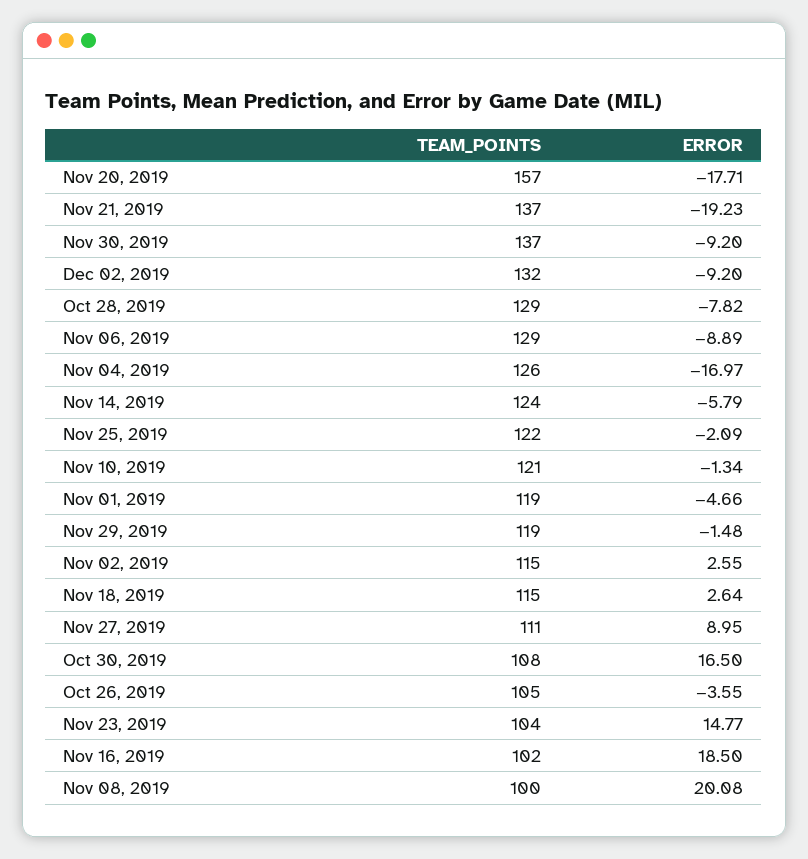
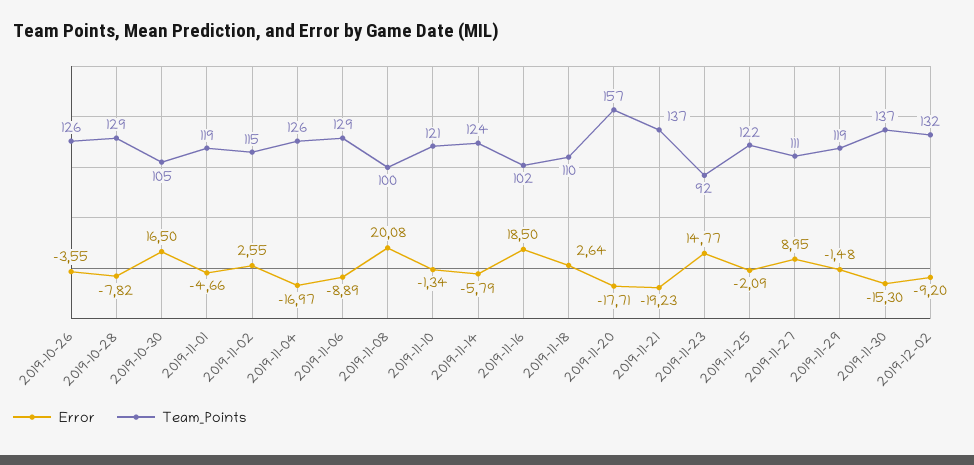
  {
    "TEAM_POINTS": {
      "Nov 20, 2019": 157,
      "Nov 21, 2019": 137,
      "Nov 30, 2019": 137,
      "Dec 02, 2019": 132,
      "Oct 28, 2019": 129,
      "Nov 06, 2019": 129,
      "Nov 04, 2019": 126,
      "Nov 14, 2019": 124,
      "Nov 25, 2019": 122,
      "Nov 10, 2019": 121,
      "Nov 01, 2019": 119,
      "Nov 29, 2019": 119,
      "Nov 02, 2019": 115,
-     "Nov 18, 2019": 115,
+     "Nov 18, 2019": 110,
      "Nov 27, 2019": 111,
-     "Oct 30, 2019": 108,
+     "Oct 30, 2019": 105,
-     "Oct 26, 2019": 105,
+     "Oct 26, 2019": 126,
-     "Nov 23, 2019": 104,
+     "Nov 23, 2019": 92,
      "Nov 16, 2019": 102,
      "Nov 08, 2019": 100
    },
    "ERROR": {
      "Nov 20, 2019": -17.71,
      "Nov 21, 2019": -19.23,
-     "Nov 30, 2019": -9.2,
+     "Nov 30, 2019": -15.3,
      "Dec 02, 2019": -9.2,
      "Oct 28, 2019": -7.82,
      "Nov 06, 2019": -8.89,
      "Nov 04, 2019": -16.97,
      "Nov 14, 2019": -5.79,
      "Nov 25, 2019": -2.09,
      "Nov 10, 2019": -1.34,
      "Nov 01, 2019": -4.66,
      "Nov 29, 2019": -1.48,
      "Nov 02, 2019": 2.55,
      "Nov 18, 2019": 2.64,
      "Nov 27, 2019": 8.95,
      "Oct 30, 2019": 16.5,
      "Oct 26, 2019": -3.55,
      "Nov 23, 2019": 14.77,
      "Nov 16, 2019": 18.5,
      "Nov 08, 2019": 20.08
    }
  }

